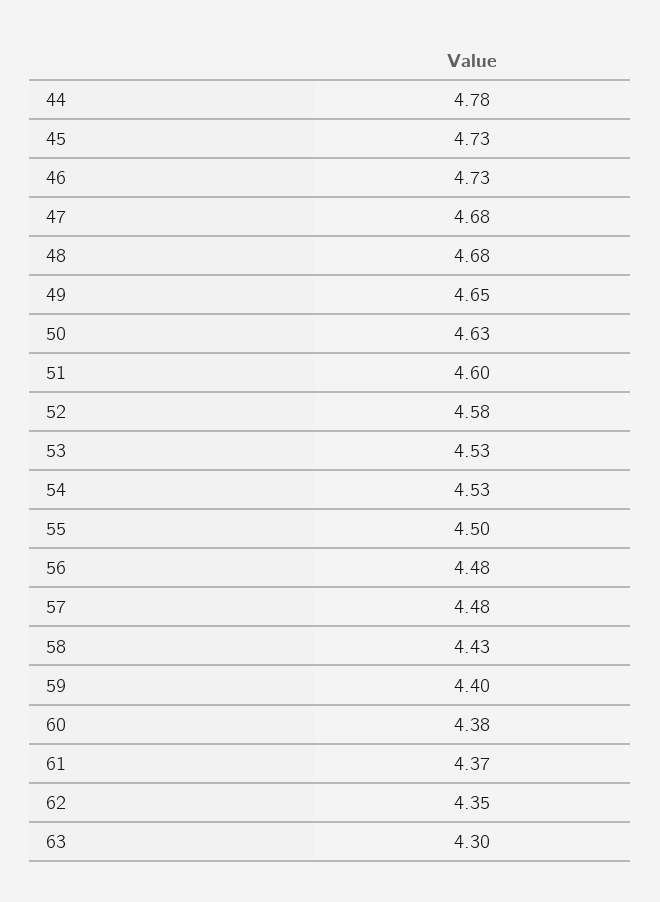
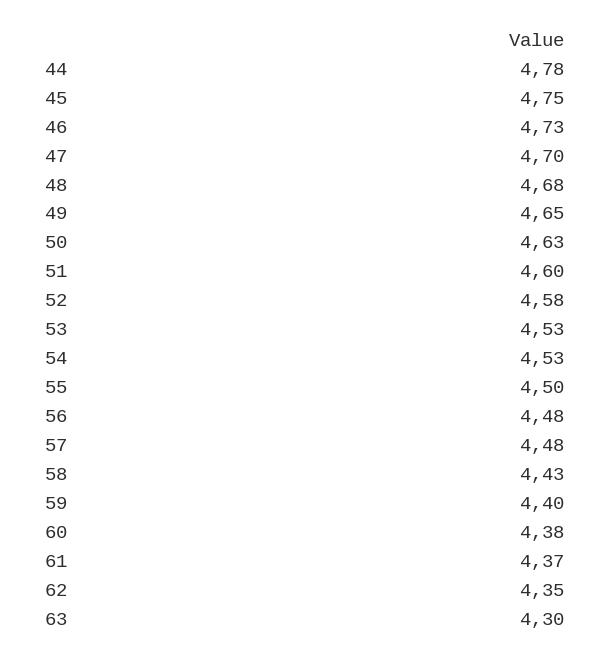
  {
    "44": 4.78,
-   "45": 4.73,
+   "45": 4.75,
    "46": 4.73,
-   "47": 4.68,
+   "47": 4.7,
    "48": 4.68,
    "49": 4.65,
    "50": 4.63,
    "51": 4.6,
    "52": 4.58,
    "53": 4.53,
    "54": 4.53,
    "55": 4.5,
    "56": 4.48,
    "57": 4.48,
    "58": 4.43,
    "59": 4.4,
    "60": 4.38,
    "61": 4.37,
    "62": 4.35,
    "63": 4.3
  }

